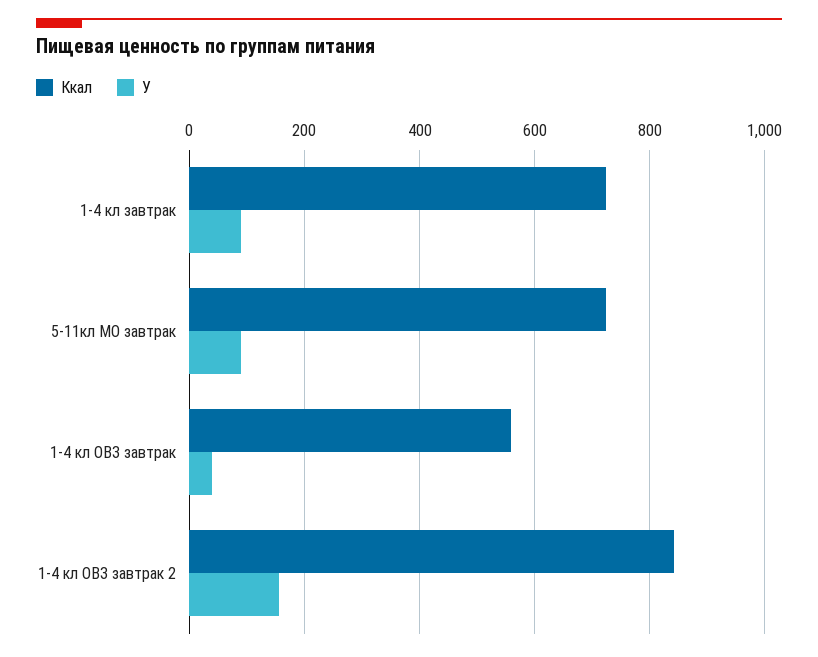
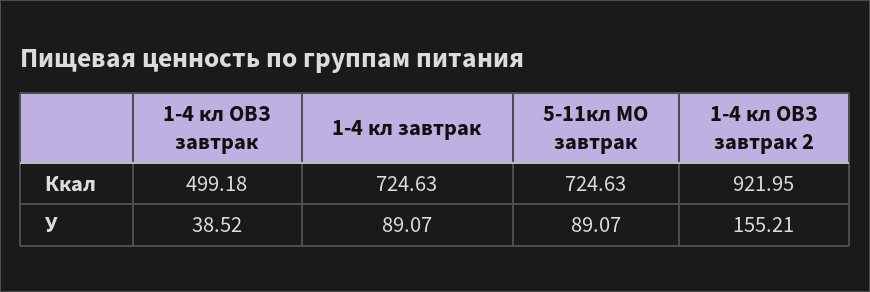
  {
    "Ккал": {
      "1-4 кл завтрак": 724.63,
      "5-11кл МО завтрак": 724.63,
-     "1-4 кл ОВЗ завтрак": 560,
+     "1-4 кл ОВЗ завтрак": 499.18,
-     "1-4 кл ОВЗ завтрак 2": 840
+     "1-4 кл ОВЗ завтрак 2": 921.95
    },
    "У": {
      "1-4 кл завтрак": 89.07,
      "5-11кл МО завтрак": 89.07,
      "1-4 кл ОВЗ завтрак": 38.52,
      "1-4 кл ОВЗ завтрак 2": 155.21
    }
  }

